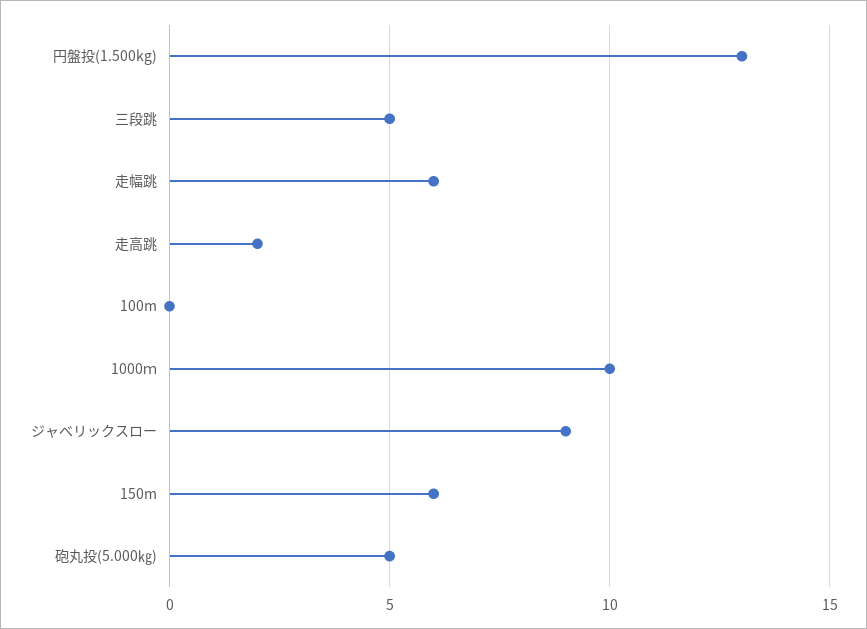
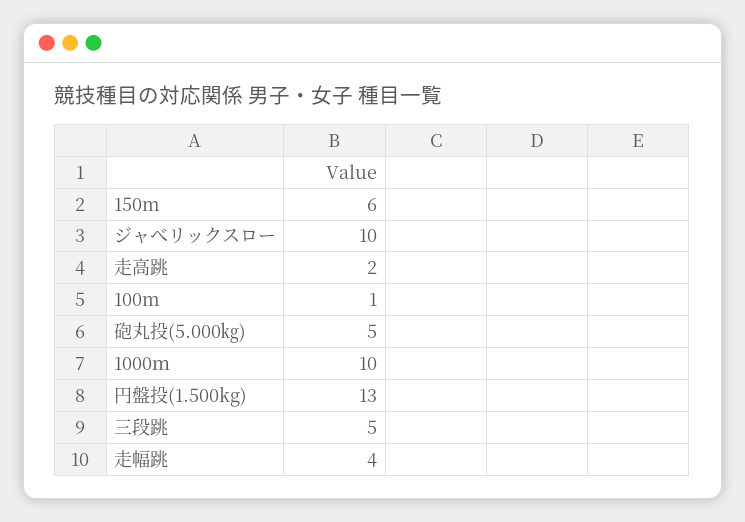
  {
    "円盤投(1.500kg)": 13,
    "三段跳": 5,
-   "走幅跳": 6,
+   "走幅跳": 4,
    "走高跳": 2,
-   "100m": 0,
+   "100m": 1,
    "1000ｍ": 10,
-   "ジャべリックスロー": 9,
+   "ジャべリックスロー": 10,
    "150m": 6,
    "砲丸投(5.000㎏)": 5
  }

